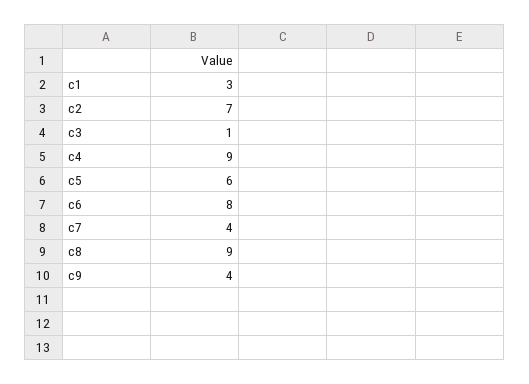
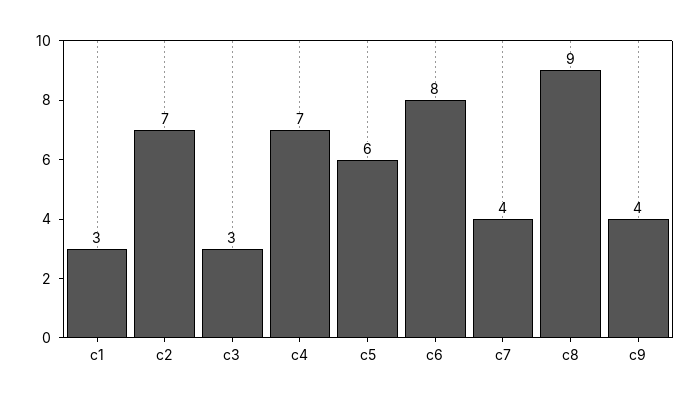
  {
    "c1": 3,
    "c2": 7,
-   "c3": 1,
+   "c3": 3,
-   "c4": 9,
+   "c4": 7,
    "c5": 6,
    "c6": 8,
    "c7": 4,
    "c8": 9,
    "c9": 4
  }

